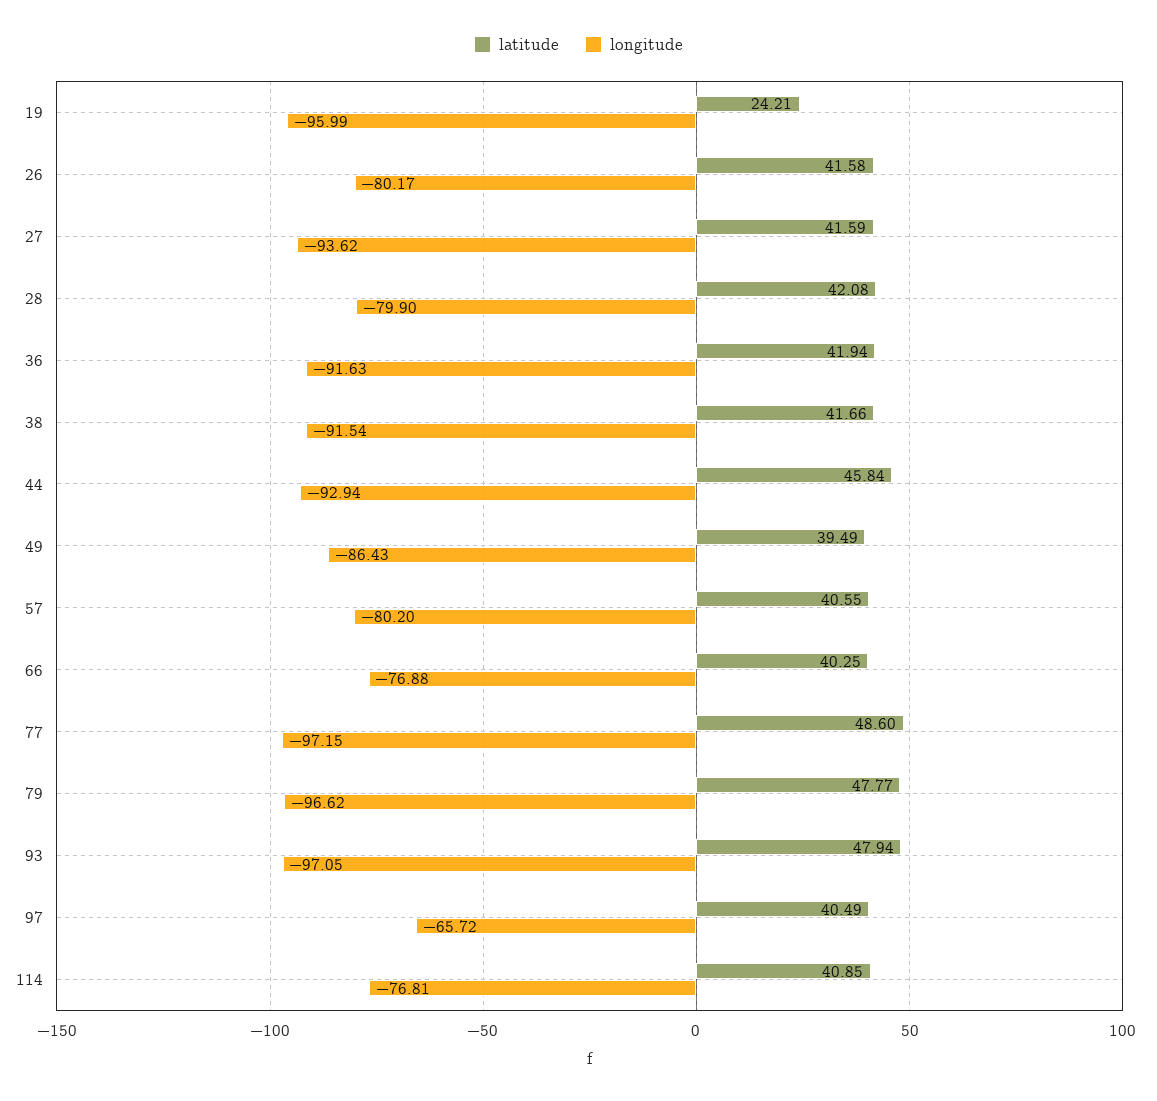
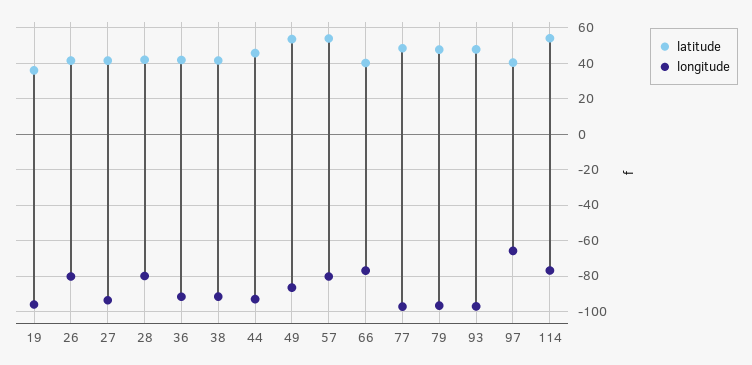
  {
    "latitude": {
-     "19": 24.21,
+     "19": 35,
      "26": 41.58,
      "27": 41.59,
      "28": 42.08,
      "36": 41.94,
      "38": 41.66,
      "44": 45.84,
-     "49": 39.49,
+     "49": 55,
-     "57": 40.55,
+     "57": 55,
      "66": 40.25,
      "77": 48.6,
      "79": 47.77,
      "93": 47.94,
      "97": 40.49,
-     "114": 40.85
+     "114": 55
    },
    "longitude": {
      "19": -95.99,
      "26": -80.17,
      "27": -93.62,
      "28": -79.9,
      "36": -91.63,
      "38": -91.54,
      "44": -92.94,
      "49": -86.43,
      "57": -80.2,
      "66": -76.88,
      "77": -97.15,
      "79": -96.62,
      "93": -97.05,
      "97": -65.72,
      "114": -76.81
    }
  }

